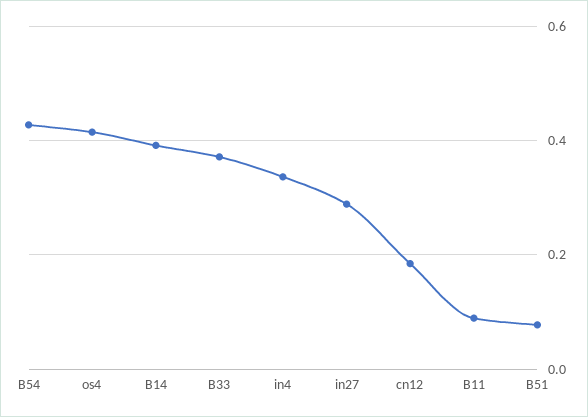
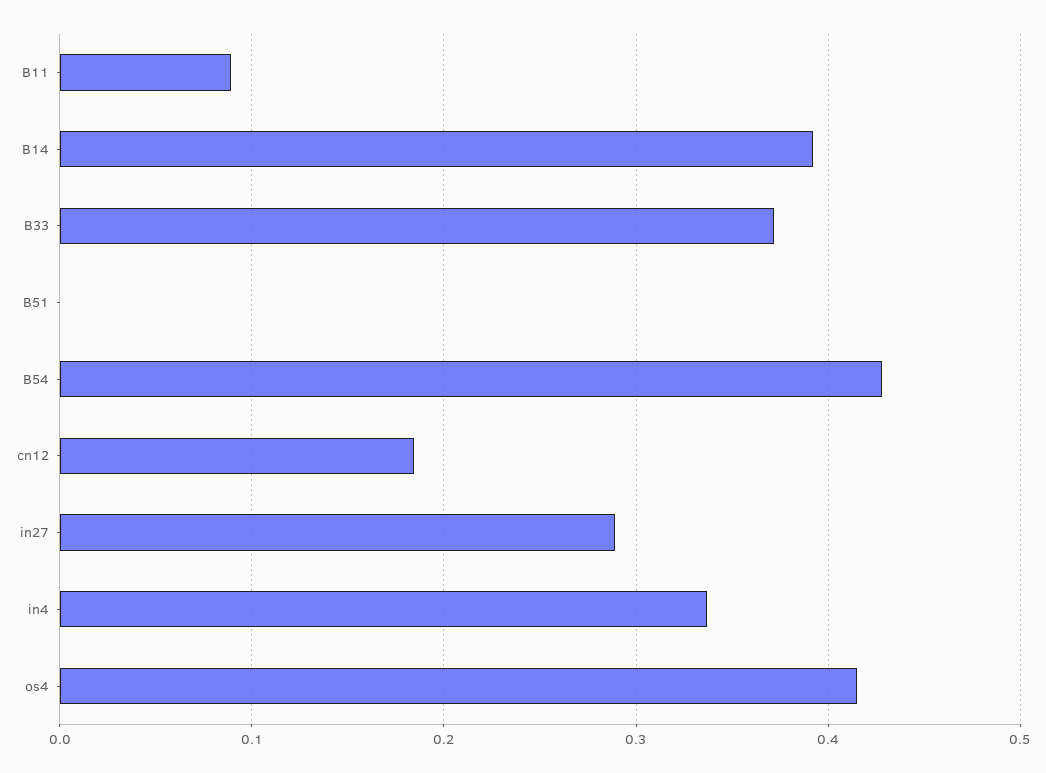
  {
    "B54": 0.43,
    "os4": 0.42,
    "B14": 0.39,
    "B33": 0.37,
    "in4": 0.34,
    "in27": 0.29,
    "cn12": 0.18,
    "B11": 0.09,
-   "B51": 0.08
+   "B51": 0
  }

